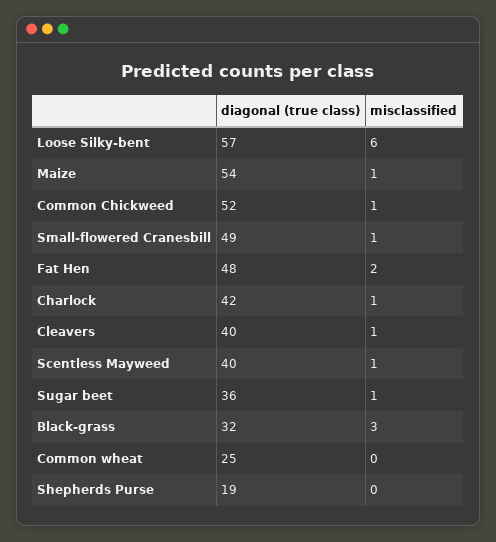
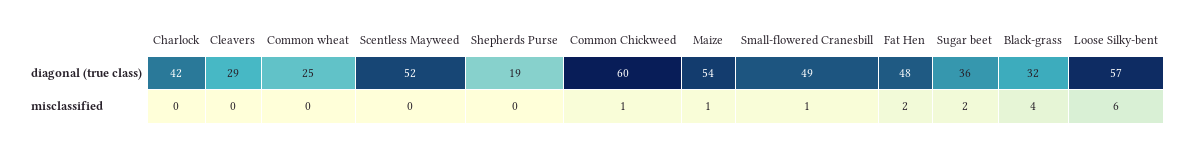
  {
    "diagonal (true class)": {
      "Loose Silky-bent": 57,
      "Maize": 54,
-     "Common Chickweed": 52,
+     "Common Chickweed": 60,
      "Small-flowered Cranesbill": 49,
      "Fat Hen": 48,
      "Charlock": 42,
-     "Cleavers": 40,
+     "Cleavers": 29,
-     "Scentless Mayweed": 40,
+     "Scentless Mayweed": 52,
      "Sugar beet": 36,
      "Black-grass": 32,
      "Common wheat": 25,
      "Shepherds Purse": 19
    },
    "misclassified": {
      "Loose Silky-bent": 6,
      "Maize": 1,
      "Common Chickweed": 1,
      "Small-flowered Cranesbill": 1,
      "Fat Hen": 2,
-     "Charlock": 1,
+     "Charlock": 0,
-     "Cleavers": 1,
+     "Cleavers": 0,
-     "Scentless Mayweed": 1,
+     "Scentless Mayweed": 0,
-     "Sugar beet": 1,
+     "Sugar beet": 2,
-     "Black-grass": 3,
+     "Black-grass": 4,
      "Common wheat": 0,
      "Shepherds Purse": 0
    }
  }

